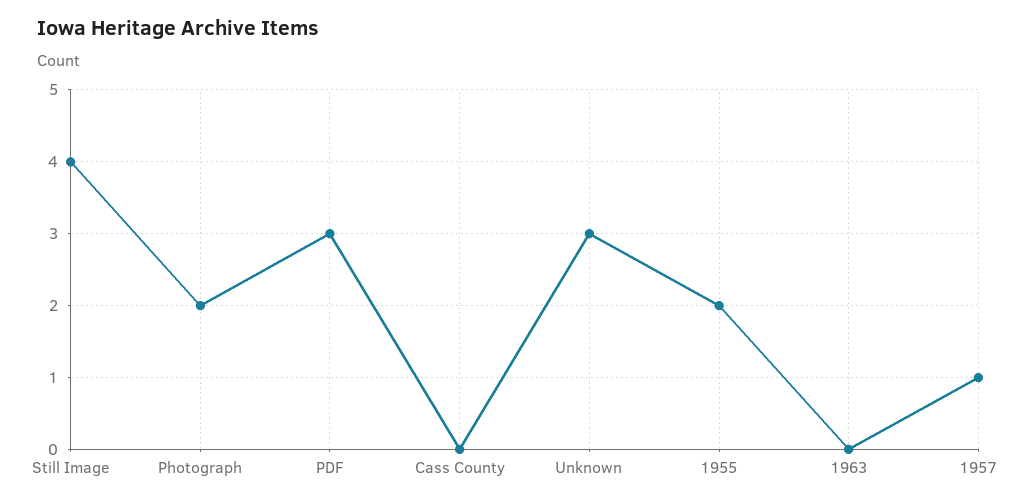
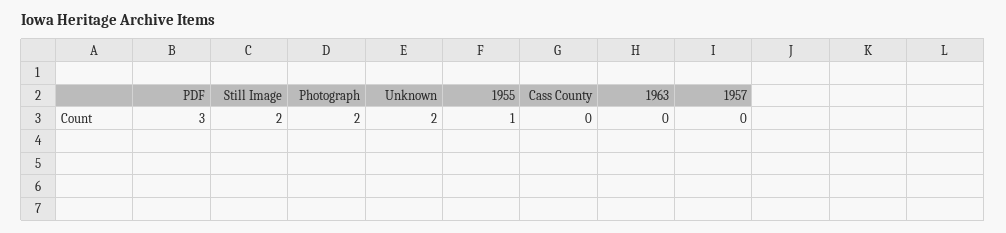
  {
-   "Still Image": 4,
+   "Still Image": 2,
    "Photograph": 2,
    "PDF": 3,
    "Cass County": 0,
-   "Unknown": 3,
+   "Unknown": 2,
-   "1955": 2,
+   "1955": 1,
    "1963": 0,
-   "1957": 1
+   "1957": 0
  }

